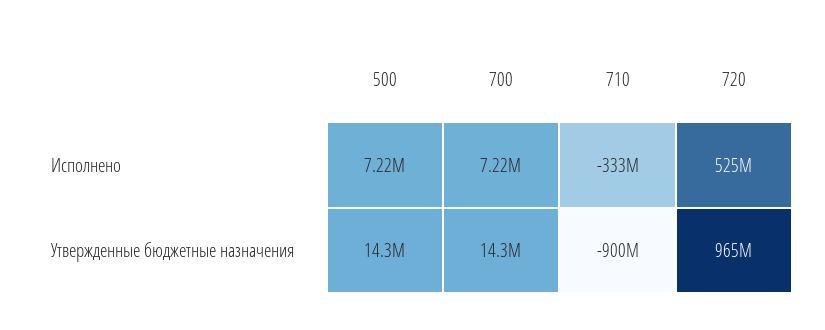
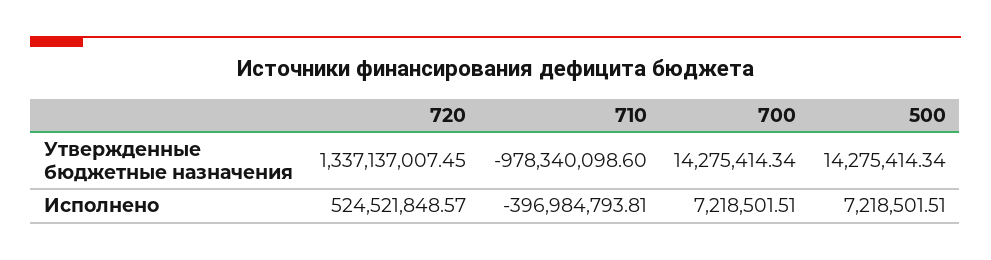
  {
    "500": {
      "Исполнено": 7218501.51,
      "Утвержденные бюджетные назначения": 14275414.34
    },
    "700": {
      "Исполнено": 7218501.51,
      "Утвержденные бюджетные назначения": 14275414.34
    },
    "710": {
-     "Исполнено": -333000000,
+     "Исполнено": -396984793.81,
-     "Утвержденные бюджетные назначения": -900000000
+     "Утвержденные бюджетные назначения": -978340098.6
    },
    "720": {
      "Исполнено": 524521848.57,
-     "Утвержденные бюджетные назначения": 965000000
+     "Утвержденные бюджетные назначения": 1337137007.45
    }
  }

